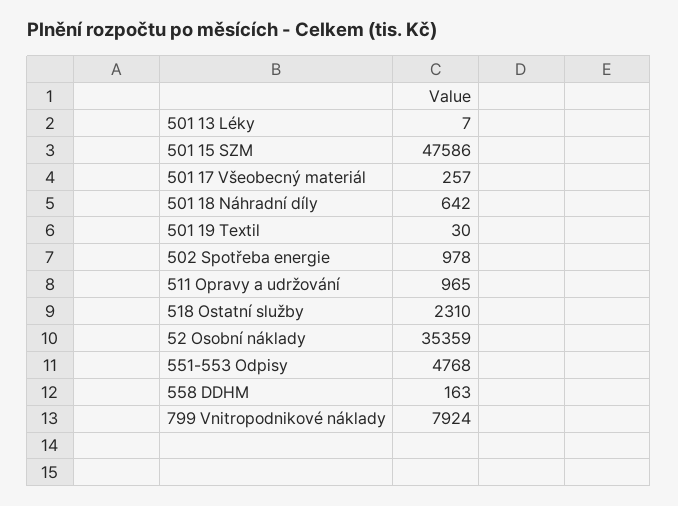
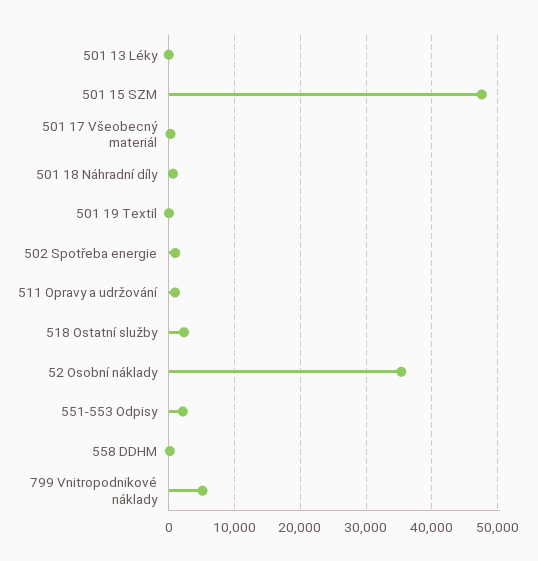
  {
    "501 13 Léky": 7,
    "501 15 SZM": 47586,
    "501 17 Všeobecný materiál": 257,
    "501 18 Náhradní díly": 642,
    "501 19 Textil": 30,
    "502 Spotřeba energie": 978,
    "511 Opravy a udržování": 965,
    "518 Ostatní služby": 2310,
    "52 Osobní náklady": 35359,
-   "551-553 Odpisy": 4768,
+   "551-553 Odpisy": 2000,
    "558 DDHM": 163,
-   "799 Vnitropodnikové náklady": 7924
+   "799 Vnitropodnikové náklady": 5000
  }

